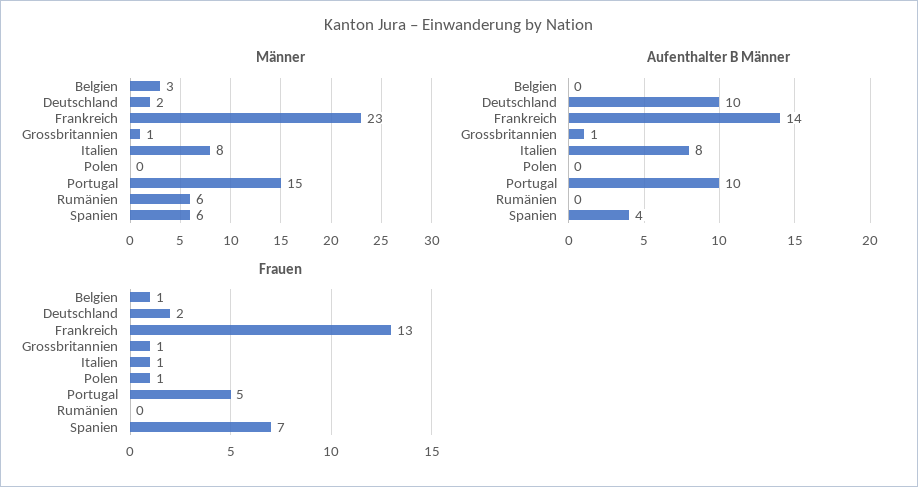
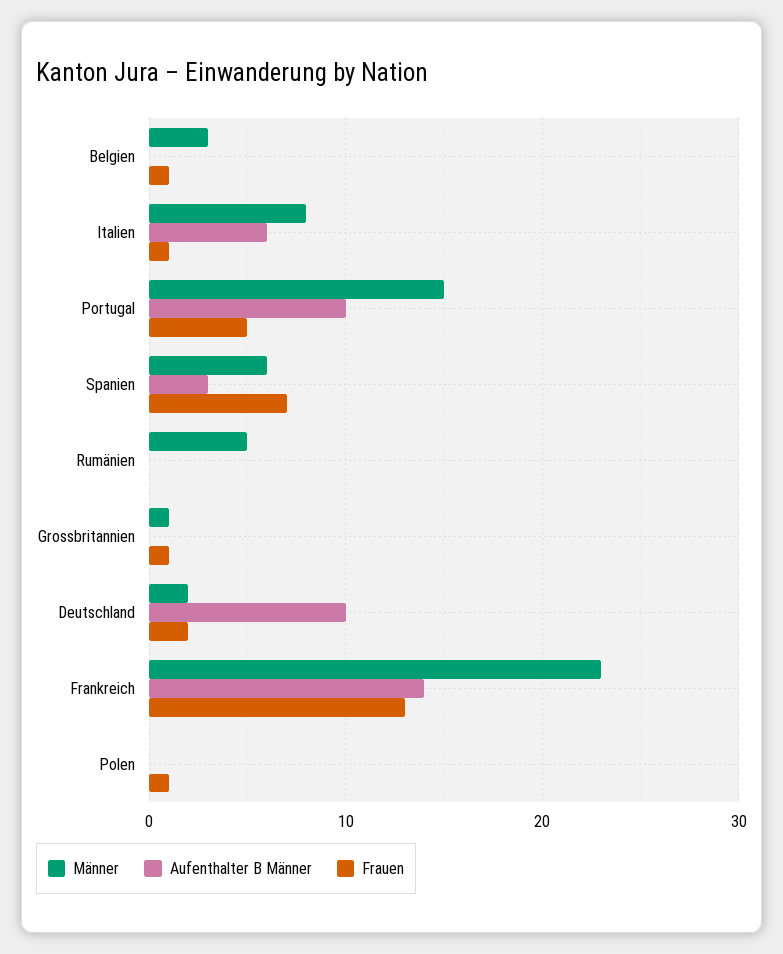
  {
    "Männer": {
      "Belgien": 3,
      "Deutschland": 2,
      "Frankreich": 23,
      "Grossbritannien": 1,
      "Italien": 8,
      "Polen": 0,
      "Portugal": 15,
-     "Rumänien": 6,
+     "Rumänien": 5,
      "Spanien": 6
    },
    "Aufenthalter B Männer": {
      "Belgien": 0,
      "Deutschland": 10,
      "Frankreich": 14,
-     "Grossbritannien": 1,
+     "Grossbritannien": 0,
-     "Italien": 8,
+     "Italien": 6,
      "Polen": 0,
      "Portugal": 10,
      "Rumänien": 0,
-     "Spanien": 4
+     "Spanien": 3
    },
    "Frauen": {
      "Belgien": 1,
      "Deutschland": 2,
      "Frankreich": 13,
      "Grossbritannien": 1,
      "Italien": 1,
      "Polen": 1,
      "Portugal": 5,
      "Rumänien": 0,
      "Spanien": 7
    }
  }

